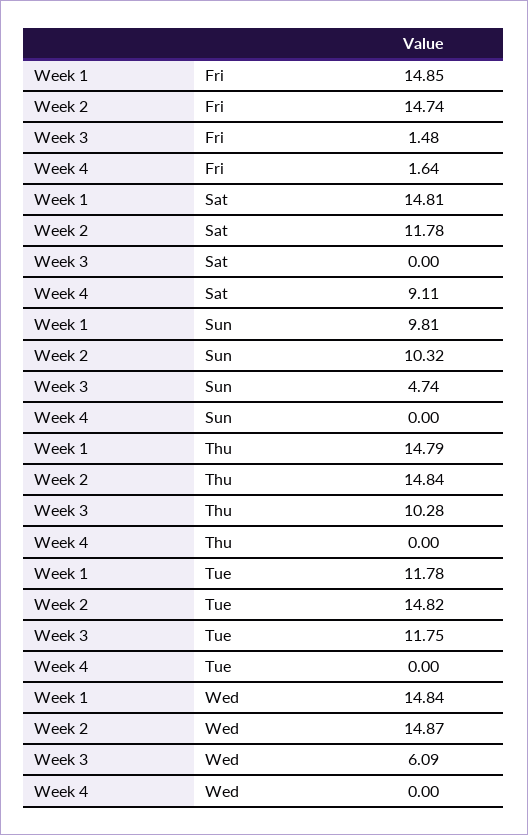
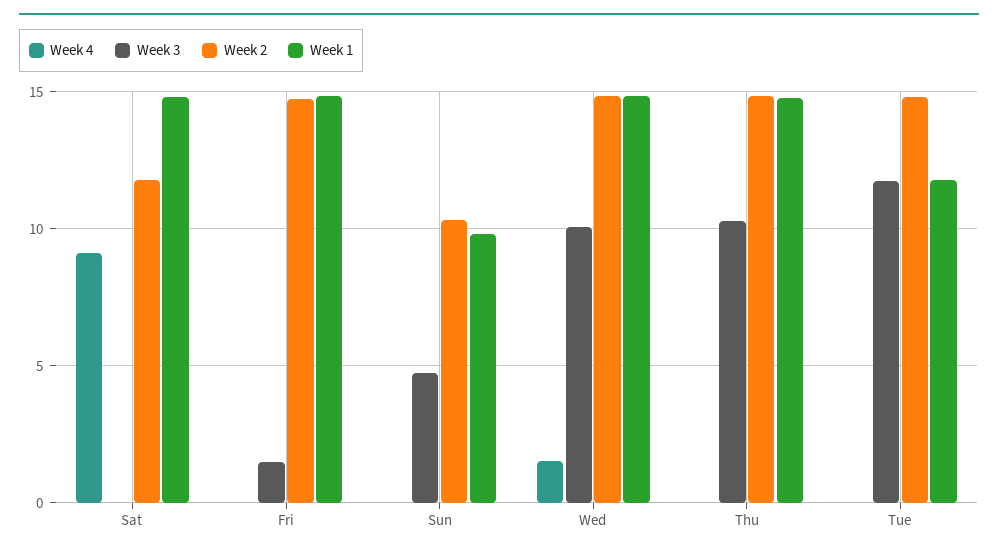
  {
    "Week 1": {
      "Fri": 14.85,
      "Sat": 14.81,
      "Sun": 9.81,
      "Thu": 14.79,
      "Tue": 11.78,
      "Wed": 14.84
    },
    "Week 2": {
      "Fri": 14.74,
      "Sat": 11.78,
      "Sun": 10.32,
      "Thu": 14.84,
      "Tue": 14.82,
      "Wed": 14.87
    },
    "Week 3": {
      "Fri": 1.48,
      "Sat": 0,
      "Sun": 4.74,
      "Thu": 10.28,
      "Tue": 11.75,
-     "Wed": 6.09
+     "Wed": 10
    },
    "Week 4": {
-     "Fri": 1.64,
+     "Fri": 0,
      "Sat": 9.11,
      "Sun": 0,
      "Thu": 0,
      "Tue": 0,
-     "Wed": 0
+     "Wed": 1.5
    }
  }

